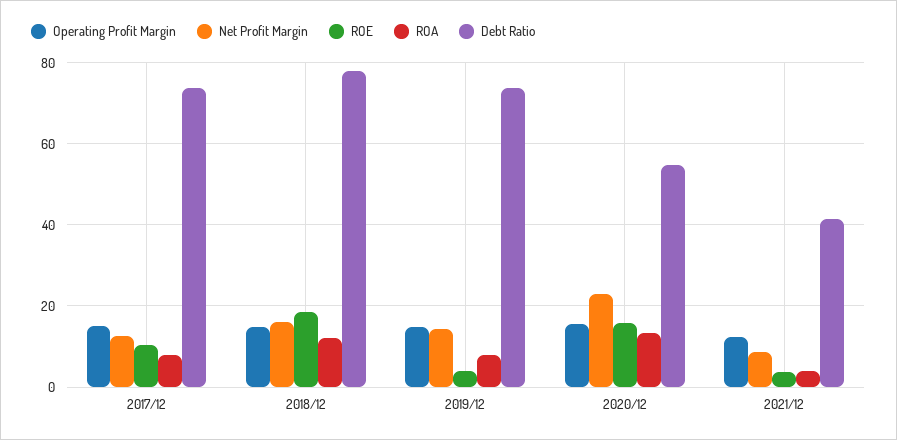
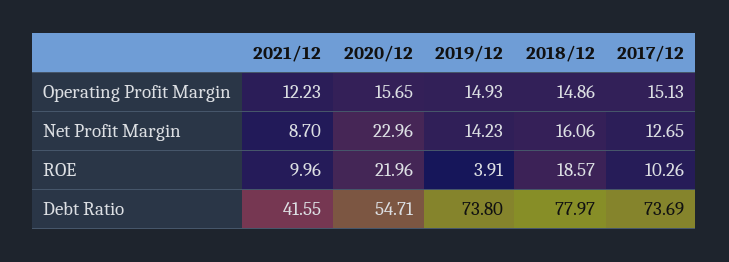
  {
    "Operating Profit Margin": {
      "2017/12": 15.13,
      "2018/12": 14.86,
      "2019/12": 14.93,
      "2020/12": 15.65,
      "2021/12": 12.23
    },
    "Net Profit Margin": {
      "2017/12": 12.65,
      "2018/12": 16.06,
      "2019/12": 14.23,
      "2020/12": 22.96,
      "2021/12": 8.7
    },
    "ROE": {
      "2017/12": 10.26,
      "2018/12": 18.57,
      "2019/12": 3.91,
-     "2020/12": 16,
+     "2020/12": 21.96,
-     "2021/12": 4
+     "2021/12": 9.96
    },
-   "ROA": {
-     "2017/12": 8,
-     "2018/12": 12,
-     "2019/12": 8,
-     "2020/12": 14,
-     "2021/12": 4
-   },
    "Debt Ratio": {
      "2017/12": 73.69,
      "2018/12": 77.97,
      "2019/12": 73.8,
      "2020/12": 54.71,
      "2021/12": 41.55
    }
  }

